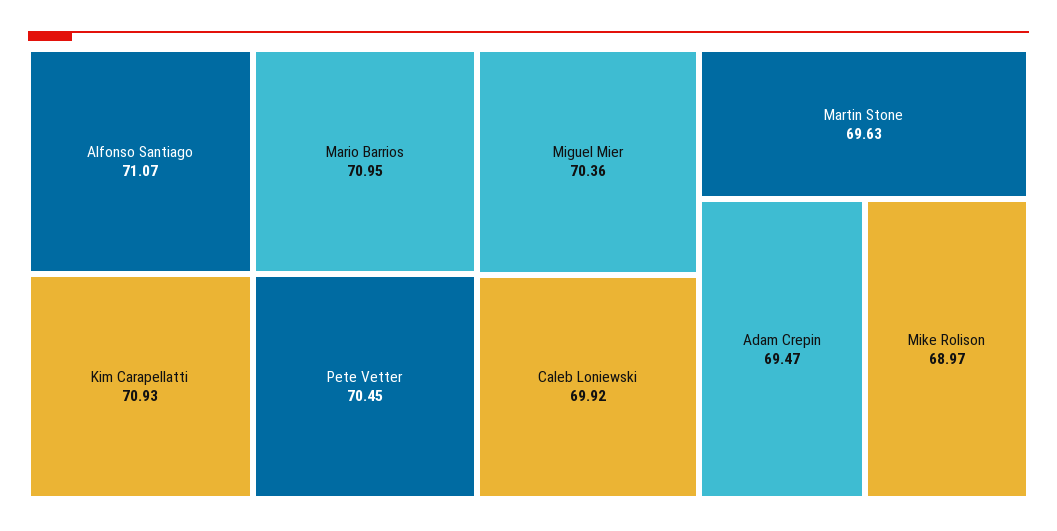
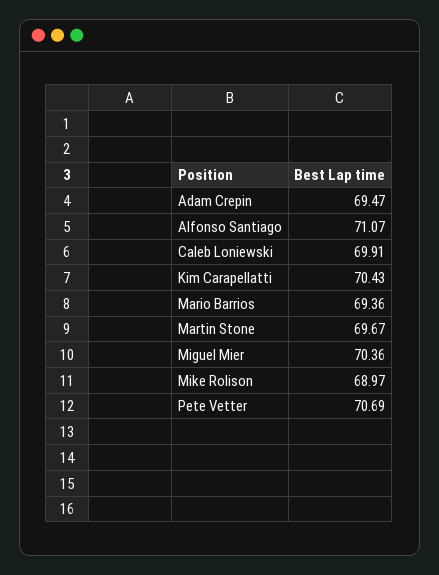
  {
    "Alfonso Santiago": 71.07,
-   "Mario Barrios": 70.95,
+   "Mario Barrios": 69.36,
-   "Kim Carapellatti": 70.93,
+   "Kim Carapellatti": 70.43,
-   "Pete Vetter": 70.45,
+   "Pete Vetter": 70.69,
    "Miguel Mier": 70.36,
-   "Caleb Loniewski": 69.92,
+   "Caleb Loniewski": 69.91,
-   "Martin Stone": 69.63,
+   "Martin Stone": 69.67,
    "Adam Crepin": 69.47,
    "Mike Rolison": 68.97
  }

